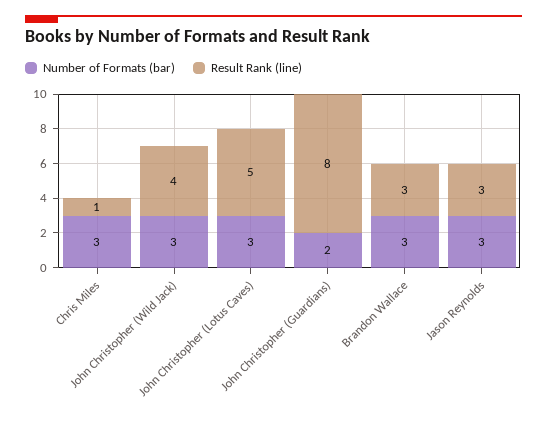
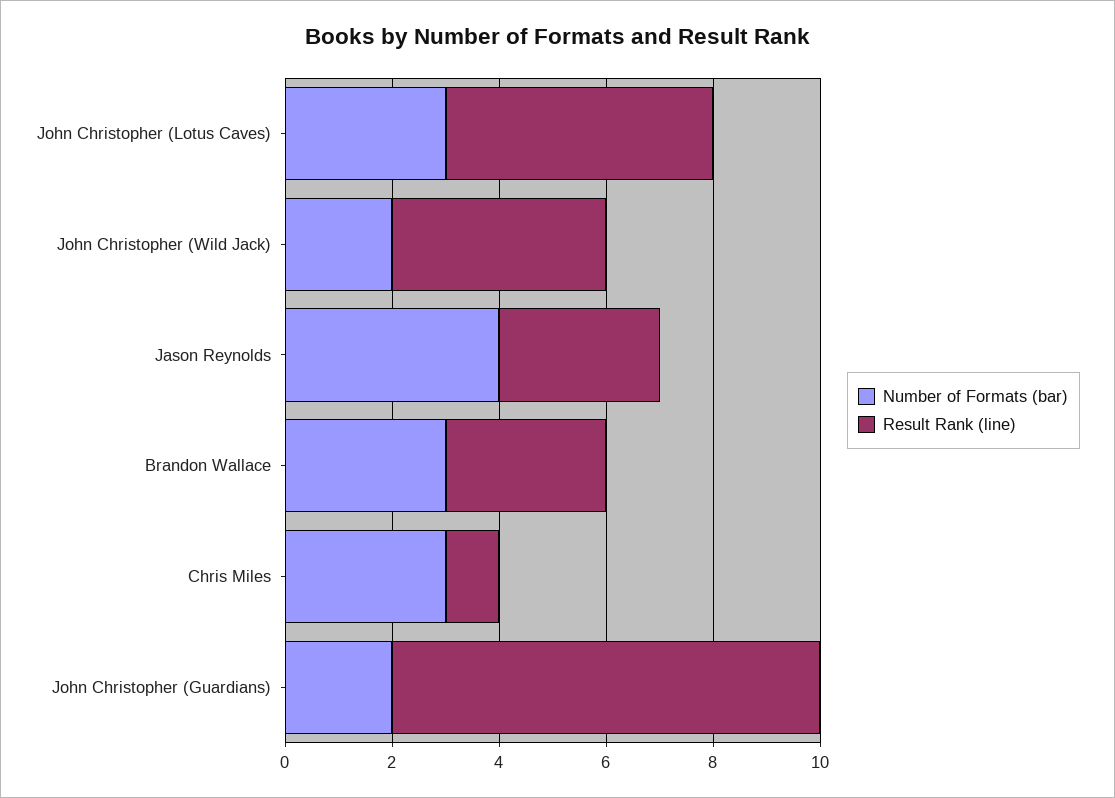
  {
    "Number of Formats (bar)": {
      "Chris Miles": 3,
-     "John Christopher (Wild Jack)": 3,
+     "John Christopher (Wild Jack)": 2,
      "John Christopher (Lotus Caves)": 3,
      "John Christopher (Guardians)": 2,
      "Brandon Wallace": 3,
-     "Jason Reynolds": 3
+     "Jason Reynolds": 4
    },
    "Result Rank (line)": {
      "Chris Miles": 1,
      "John Christopher (Wild Jack)": 4,
      "John Christopher (Lotus Caves)": 5,
      "John Christopher (Guardians)": 8,
      "Brandon Wallace": 3,
      "Jason Reynolds": 3
    }
  }

